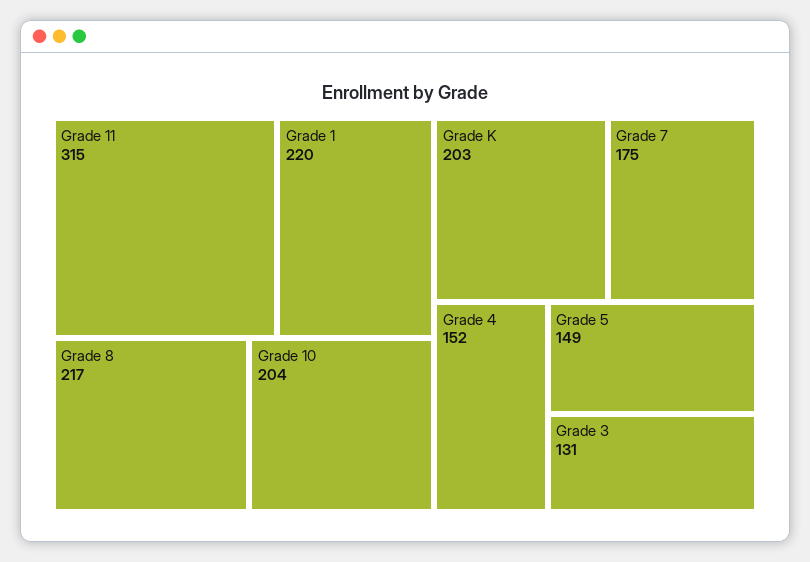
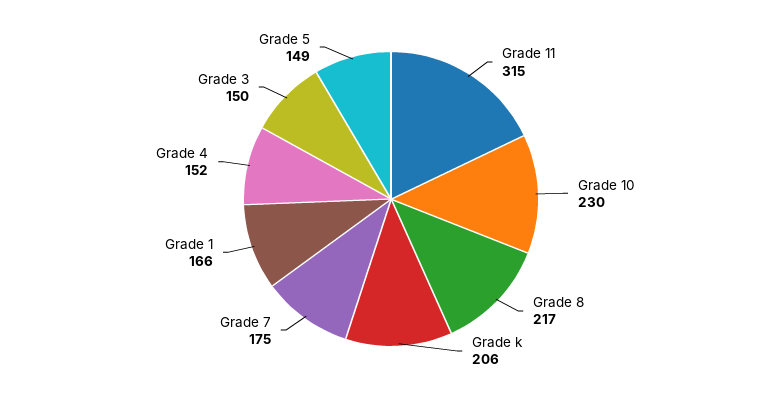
  {
    "Grade 11": 315,
-   "Grade 1": 220,
+   "Grade 1": 166,
    "Grade 8": 217,
-   "Grade 10": 204,
+   "Grade 10": 230,
-   "Grade K": 203,
+   "Grade K": 206,
    "Grade 7": 175,
    "Grade 4": 152,
    "Grade 5": 149,
-   "Grade 3": 131
+   "Grade 3": 150
  }

